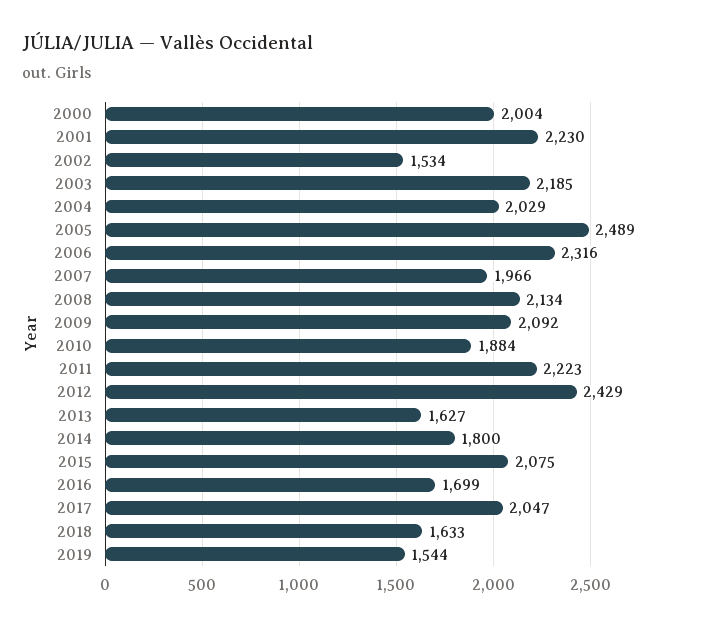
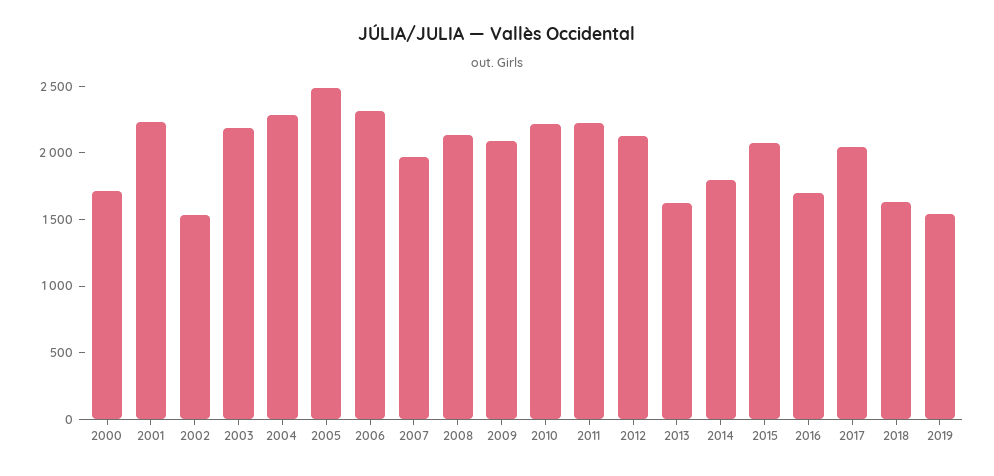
  {
-   "2000": 2004,
+   "2000": 1700,
    "2001": 2230,
    "2002": 1534,
    "2003": 2185,
-   "2004": 2029,
+   "2004": 2300,
    "2005": 2489,
    "2006": 2316,
    "2007": 1966,
    "2008": 2134,
    "2009": 2092,
-   "2010": 1884,
+   "2010": 2200,
    "2011": 2223,
-   "2012": 2429,
+   "2012": 2100,
    "2013": 1627,
    "2014": 1800,
    "2015": 2075,
    "2016": 1699,
    "2017": 2047,
    "2018": 1633,
    "2019": 1544
  }

